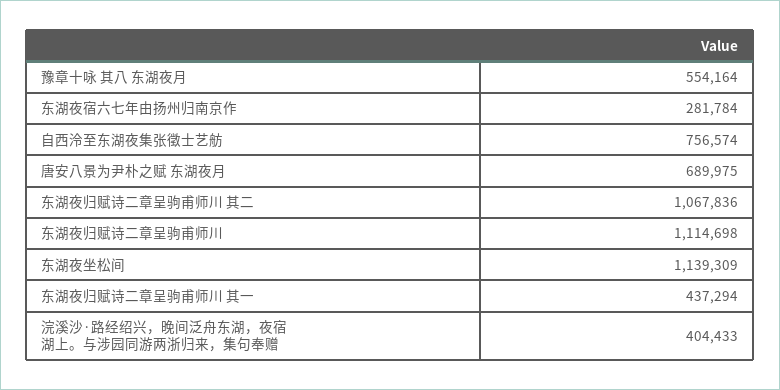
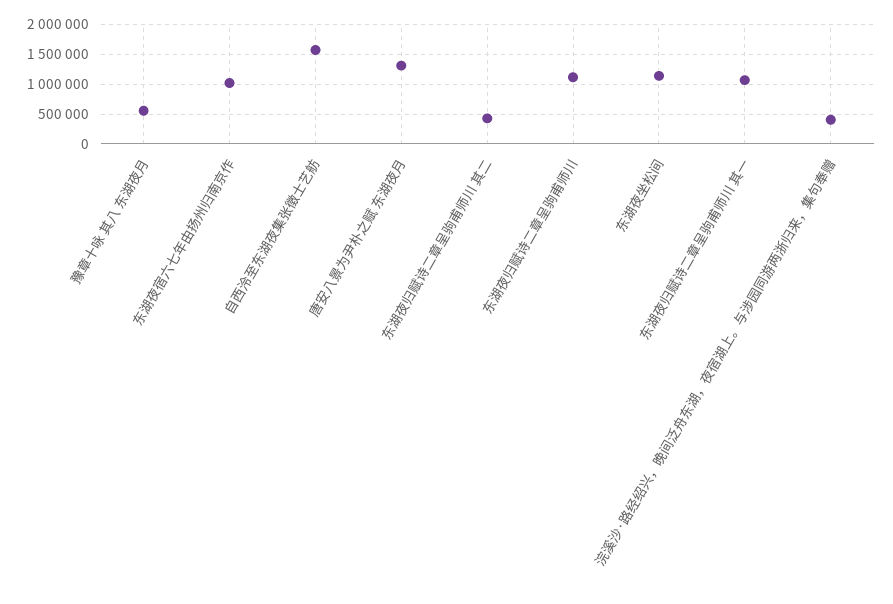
  {
    "豫章十咏 其八 东湖夜月": 554164,
-   "东湖夜宿六七年由扬州归南京作": 281784,
+   "东湖夜宿六七年由扬州归南京作": 1000000,
-   "自西泠至东湖夜集张徵士艺舫": 756574,
+   "自西泠至东湖夜集张徵士艺舫": 1500000,
-   "唐安八景为尹朴之赋 东湖夜月": 689975,
+   "唐安八景为尹朴之赋 东湖夜月": 1250000,
-   "东湖夜归赋诗二章呈驹甫师川 其二": 1067836,
+   "东湖夜归赋诗二章呈驹甫师川 其二": 500000,
    "东湖夜归赋诗二章呈驹甫师川": 1114698,
    "东湖夜坐松间": 1139309,
-   "东湖夜归赋诗二章呈驹甫师川 其一": 437294,
+   "东湖夜归赋诗二章呈驹甫师川 其一": 1000000,
    "浣溪沙·路经绍兴，晚间泛舟东湖，夜宿湖上。与涉园同游两浙归来，集句奉赠": 404433
  }

